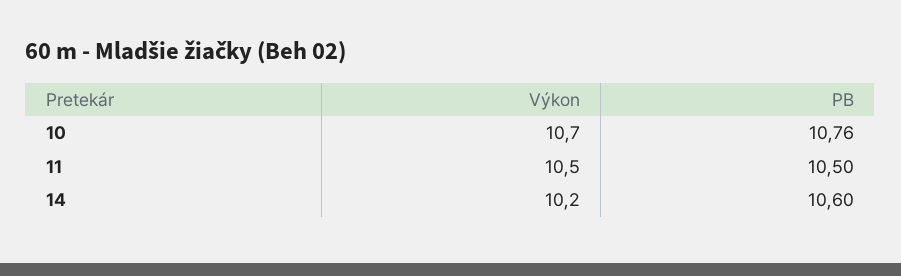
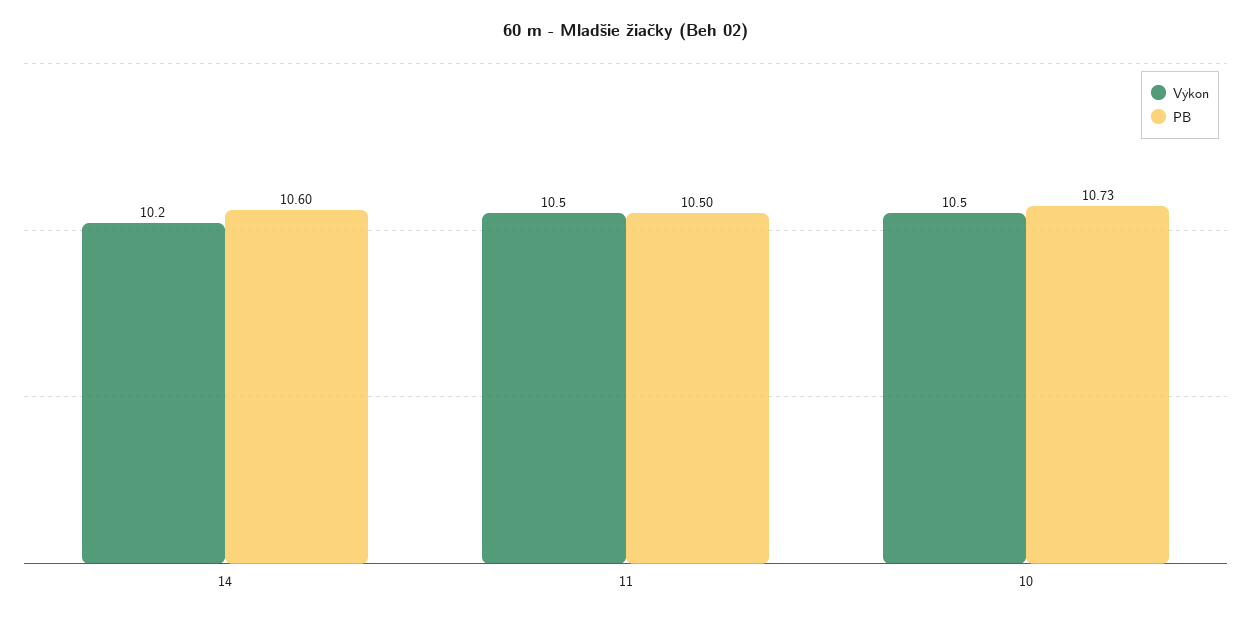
  {
    "Výkon": {
-     "10": 10.7,
+     "10": 10.5,
      "11": 10.5,
      "14": 10.2
    },
    "PB": {
-     "10": 10.76,
+     "10": 10.73,
      "11": 10.5,
      "14": 10.6
    }
  }

